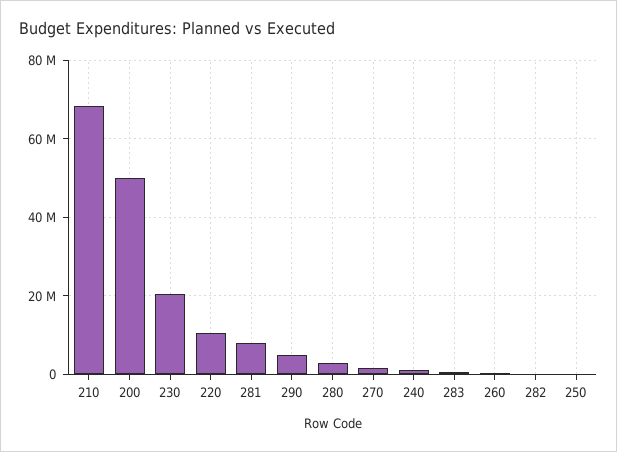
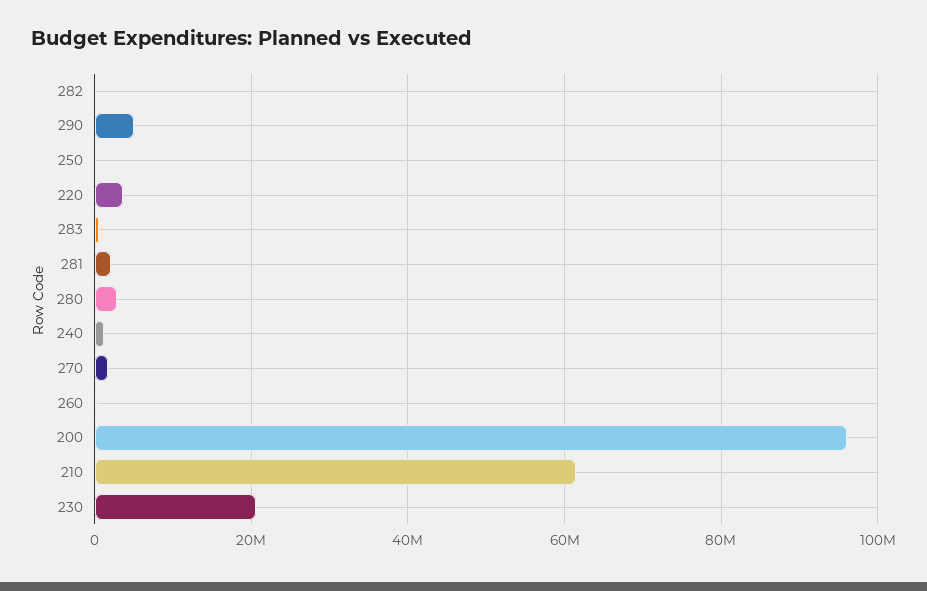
  {
-   "210": 68000000,
+   "210": 62000000,
-   "200": 50000000,
+   "200": 96000000,
    "230": 20000000,
-   "220": 10000000,
+   "220": 4000000,
-   "281": 8000000,
+   "281": 2000000,
    "290": 6000000,
    "280": 2000000,
    "270": 2000000,
    "240": 2000000,
    "283": 0,
    "260": 0,
    "282": 0,
    "250": 0
  }

